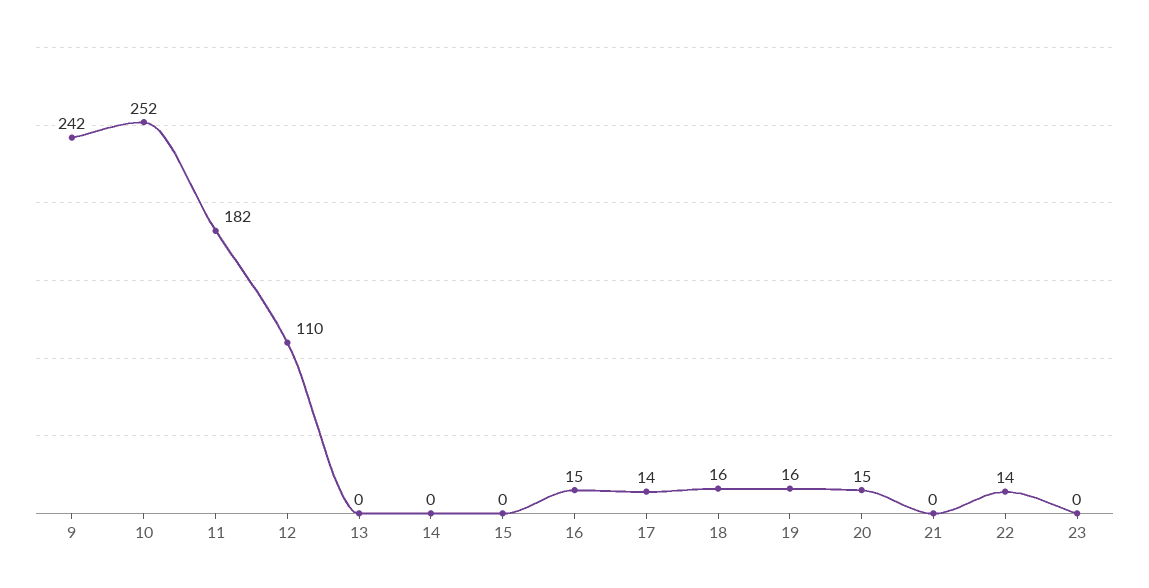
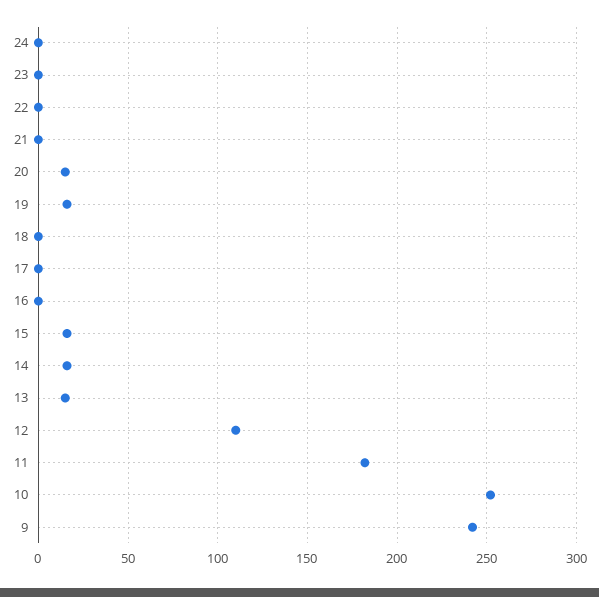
  {
    "9": 242,
    "10": 252,
    "11": 182,
    "12": 110,
-   "13": 0,
+   "13": 15,
-   "14": 0,
+   "14": 15,
-   "15": 0,
+   "15": 15,
-   "16": 15,
+   "16": 0,
-   "17": 14,
+   "17": 0,
-   "18": 16,
+   "18": 0,
    "19": 16,
    "20": 15,
    "21": 0,
-   "22": 14,
+   "22": 0,
-   "23": 0
+   "23": 0,
+   "24": 0
  }

